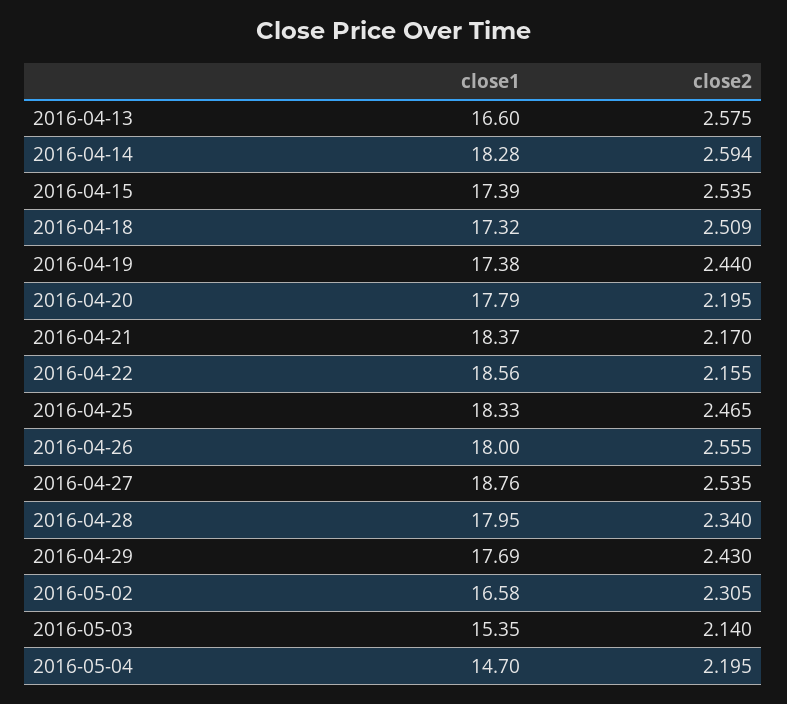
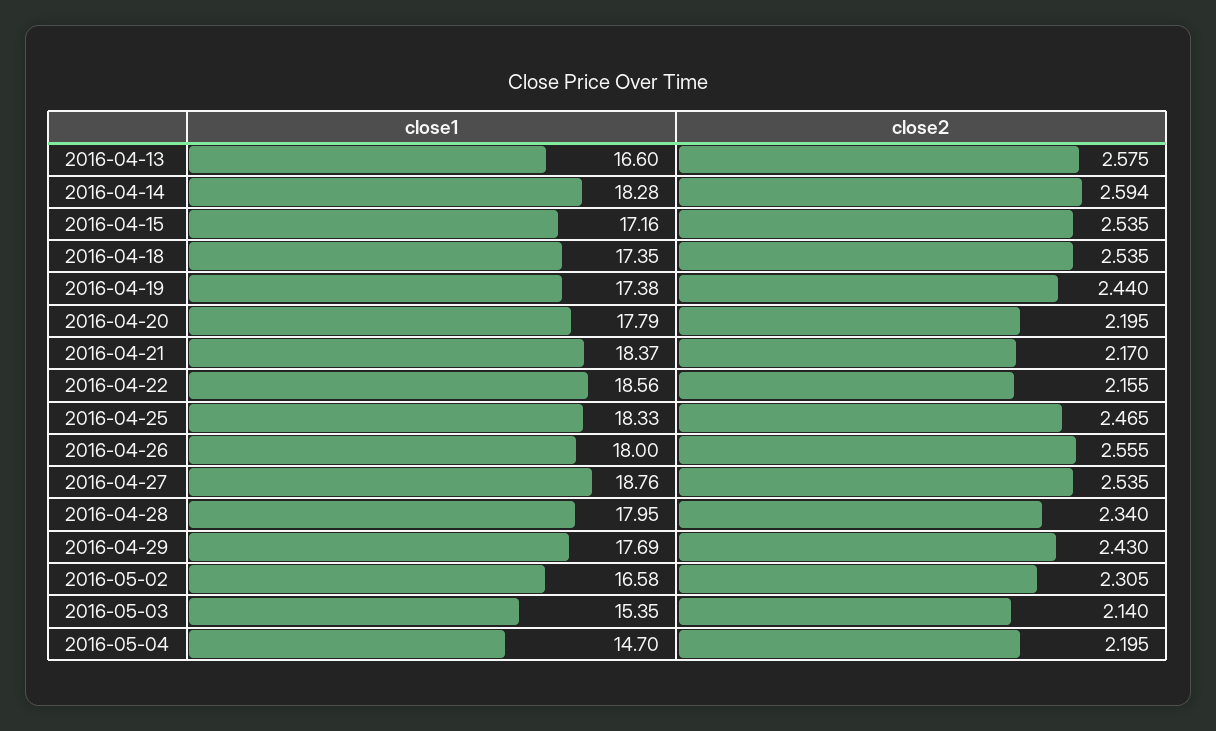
  {
    "close1": {
      "2016-04-13": 16.6,
      "2016-04-14": 18.28,
-     "2016-04-15": 17.39,
+     "2016-04-15": 17.16,
-     "2016-04-18": 17.32,
+     "2016-04-18": 17.35,
      "2016-04-19": 17.38,
      "2016-04-20": 17.79,
      "2016-04-21": 18.37,
      "2016-04-22": 18.56,
      "2016-04-25": 18.33,
      "2016-04-26": 18,
      "2016-04-27": 18.76,
      "2016-04-28": 17.95,
      "2016-04-29": 17.69,
      "2016-05-02": 16.58,
      "2016-05-03": 15.35,
      "2016-05-04": 14.7
    },
    "close2": {
      "2016-04-13": 2.575,
      "2016-04-14": 2.594,
      "2016-04-15": 2.535,
-     "2016-04-18": 2.509,
+     "2016-04-18": 2.535,
      "2016-04-19": 2.44,
      "2016-04-20": 2.195,
      "2016-04-21": 2.17,
      "2016-04-22": 2.155,
      "2016-04-25": 2.465,
      "2016-04-26": 2.555,
      "2016-04-27": 2.535,
      "2016-04-28": 2.34,
      "2016-04-29": 2.43,
      "2016-05-02": 2.305,
      "2016-05-03": 2.14,
      "2016-05-04": 2.195
    }
  }

